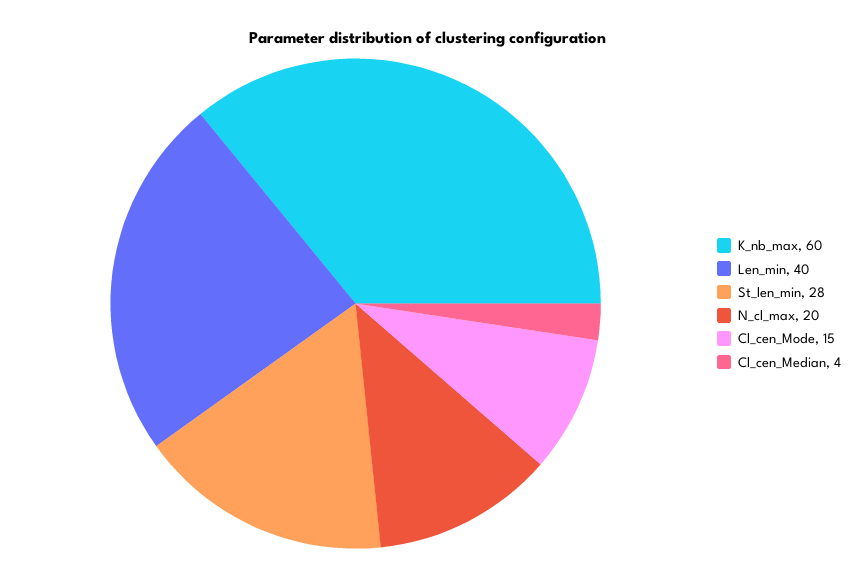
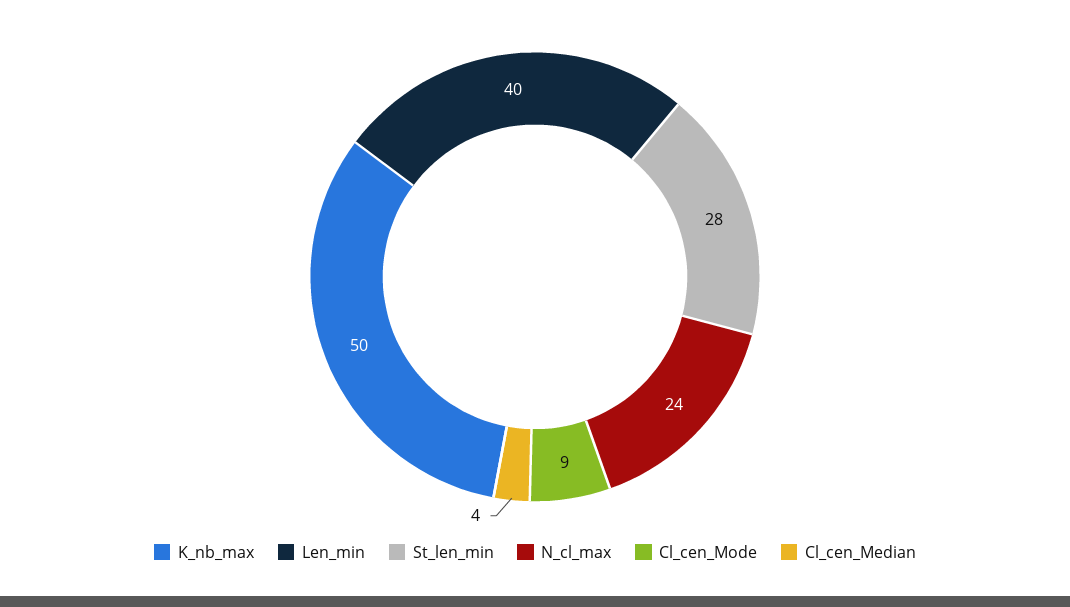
  {
-   "K_nb_max": 60,
+   "K_nb_max": 50,
    "Len_min": 40,
    "St_len_min": 28,
-   "N_cl_max": 20,
+   "N_cl_max": 24,
-   "Cl_cen_Mode": 15,
+   "Cl_cen_Mode": 9,
    "Cl_cen_Median": 4
  }

